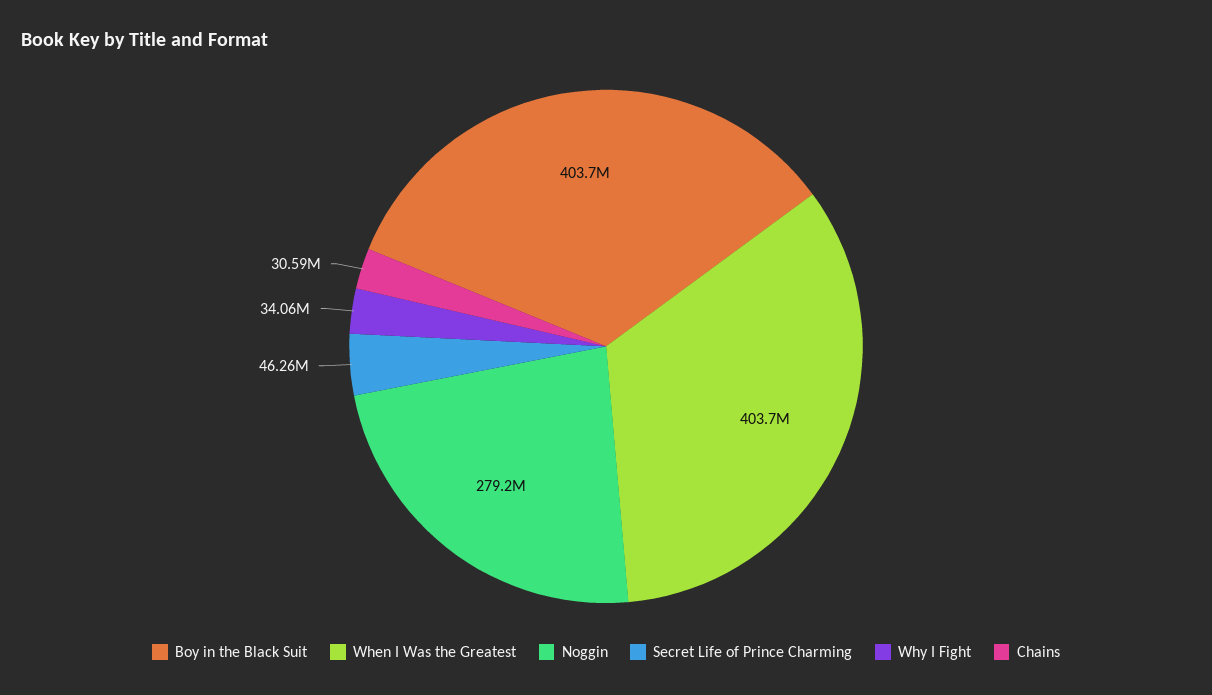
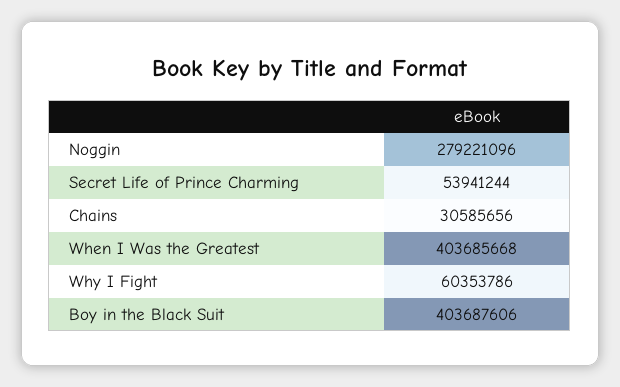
  {
    "Boy in the Black Suit": 403687606,
    "When I Was the Greatest": 403685668,
    "Noggin": 279221096,
-   "Secret Life of Prince Charming": 46260000,
+   "Secret Life of Prince Charming": 53941244,
-   "Why I Fight": 34060000,
+   "Why I Fight": 60353786,
    "Chains": 30585656
  }

